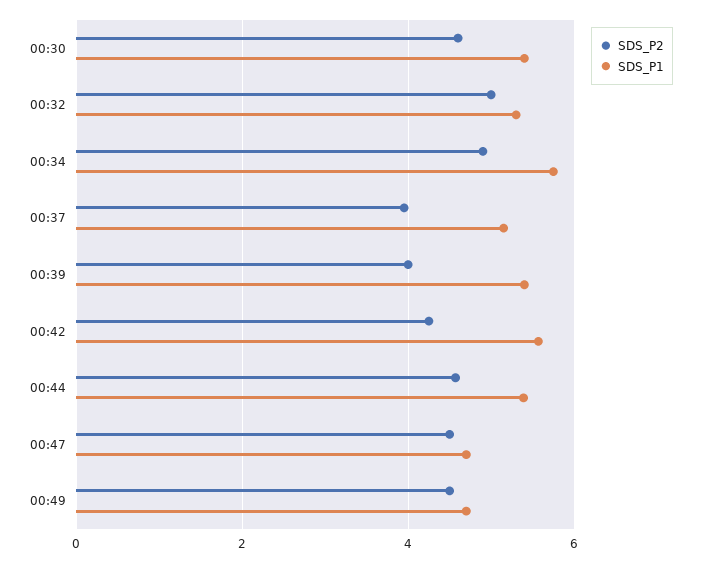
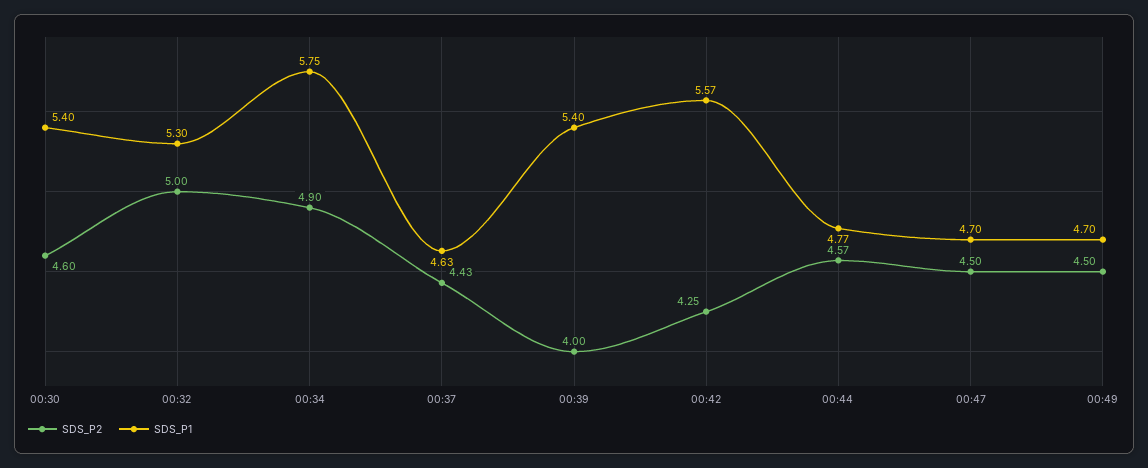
  {
    "SDS_P2": {
      "00:30": 4.6,
      "00:32": 5,
      "00:34": 4.9,
-     "00:37": 4,
+     "00:37": 4.43,
      "00:39": 4,
      "00:42": 4.25,
      "00:44": 4.57,
      "00:47": 4.5,
      "00:49": 4.5
    },
    "SDS_P1": {
      "00:30": 5.4,
      "00:32": 5.3,
      "00:34": 5.75,
-     "00:37": 5.2,
+     "00:37": 4.63,
      "00:39": 5.4,
      "00:42": 5.57,
-     "00:44": 5.4,
+     "00:44": 4.77,
      "00:47": 4.7,
      "00:49": 4.7
    }
  }

